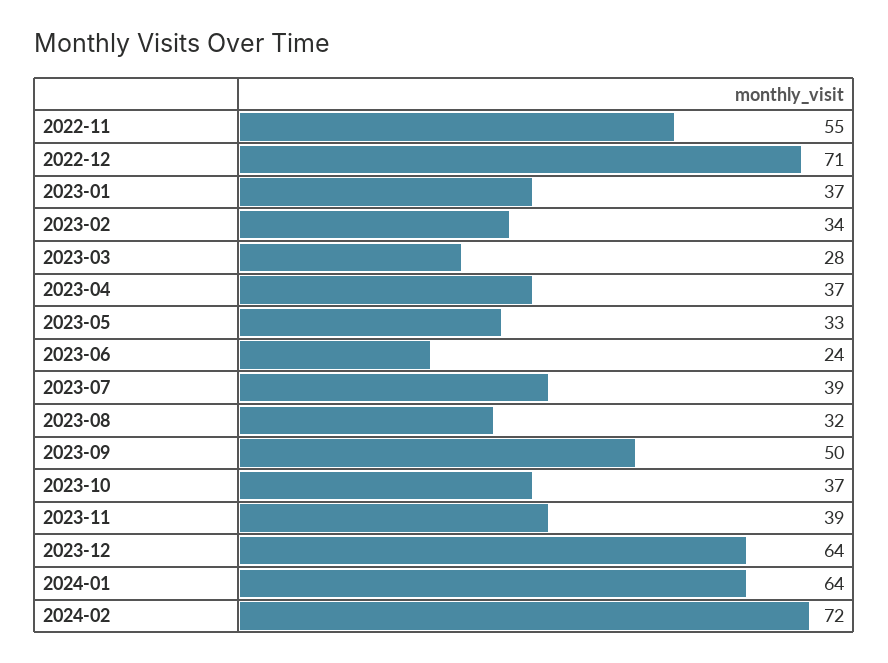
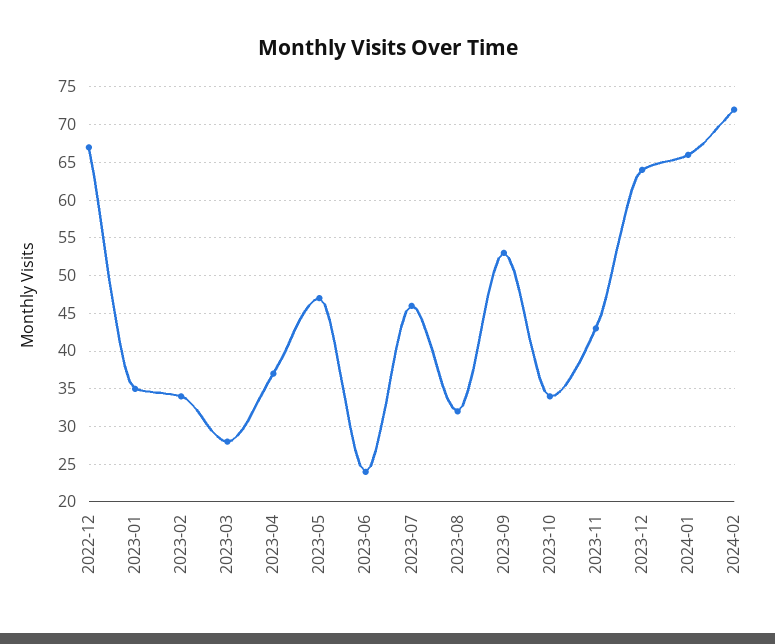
  {
-   "2022-11": 55,
-   "2022-12": 71,
+   "2022-12": 67,
-   "2023-01": 37,
+   "2023-01": 35,
    "2023-02": 34,
    "2023-03": 28,
    "2023-04": 37,
-   "2023-05": 33,
+   "2023-05": 47,
    "2023-06": 24,
-   "2023-07": 39,
+   "2023-07": 46,
    "2023-08": 32,
-   "2023-09": 50,
+   "2023-09": 53,
-   "2023-10": 37,
+   "2023-10": 34,
-   "2023-11": 39,
+   "2023-11": 43,
    "2023-12": 64,
-   "2024-01": 64,
+   "2024-01": 66,
    "2024-02": 72
  }

